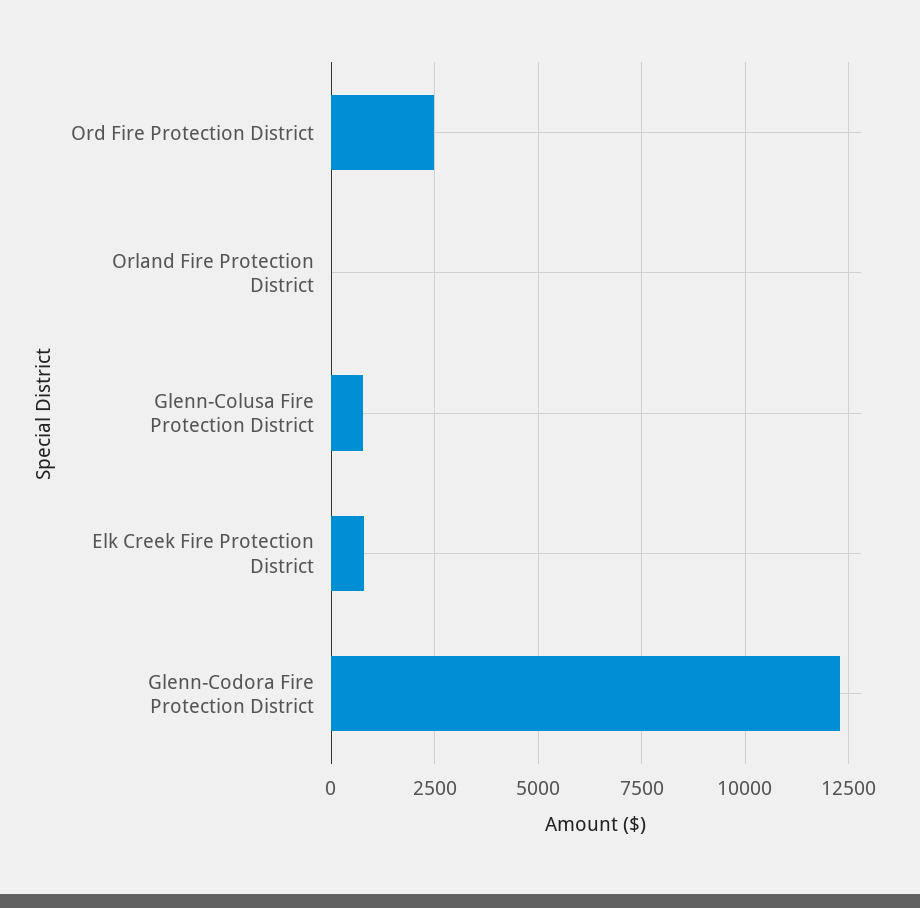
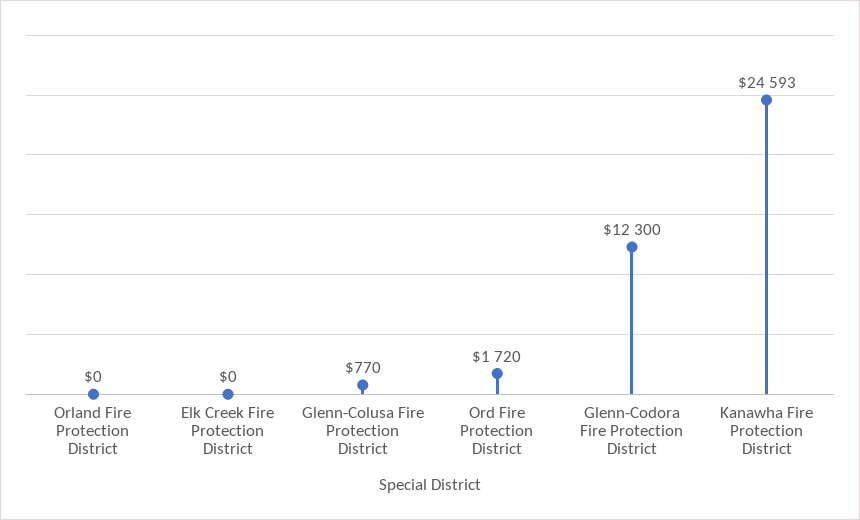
  {
-   "Ord Fire Protection District": 2500,
+   "Ord Fire Protection District": 1720,
    "Orland Fire Protection District": 0,
    "Glenn-Colusa Fire Protection District": 770,
-   "Elk Creek Fire Protection District": 750,
+   "Elk Creek Fire Protection District": 0,
-   "Glenn-Codora Fire Protection District": 12300
+   "Glenn-Codora Fire Protection District": 12300,
+   "Kanawha Fire Protection District": 24593
  }

